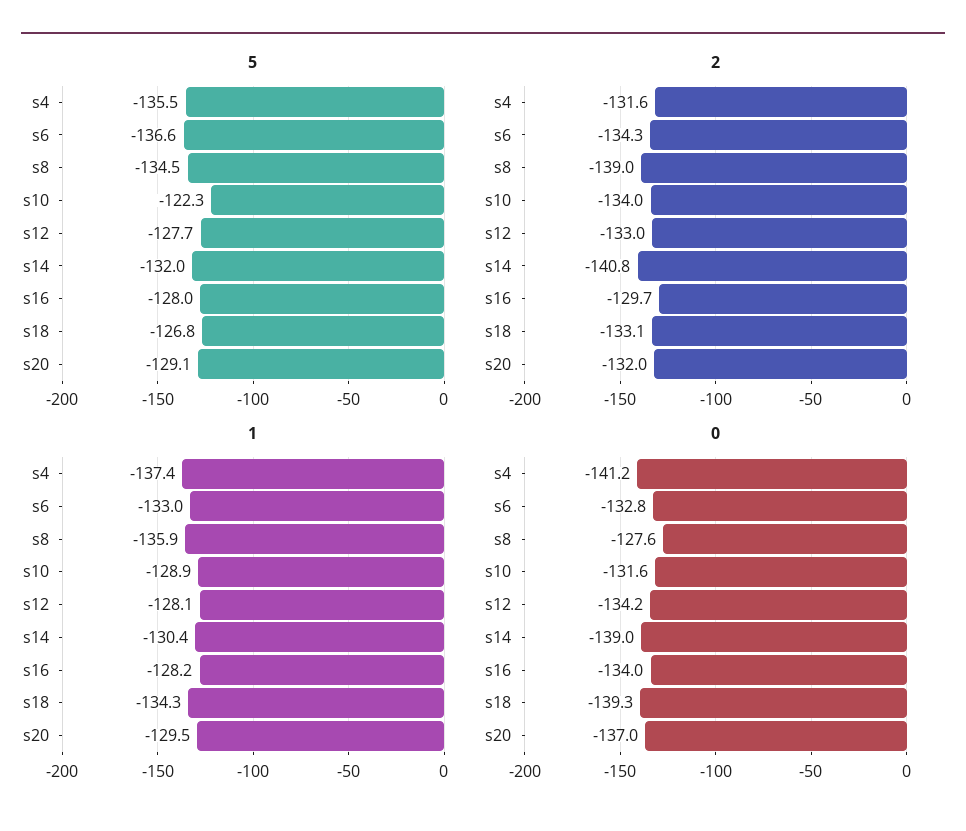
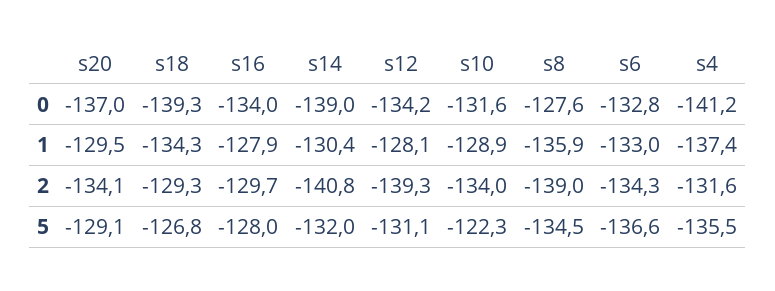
  {
    "5": {
      "s4": -135.5,
      "s6": -136.6,
      "s8": -134.5,
      "s10": -122.3,
-     "s12": -127.7,
+     "s12": -131.1,
      "s14": -132,
      "s16": -128,
      "s18": -126.8,
      "s20": -129.1
    },
    "2": {
      "s4": -131.6,
      "s6": -134.3,
      "s8": -139,
      "s10": -134,
-     "s12": -133,
+     "s12": -139.3,
      "s14": -140.8,
      "s16": -129.7,
-     "s18": -133.1,
+     "s18": -129.3,
-     "s20": -132
+     "s20": -134.1
    },
    "1": {
      "s4": -137.4,
      "s6": -133,
      "s8": -135.9,
      "s10": -128.9,
      "s12": -128.1,
      "s14": -130.4,
-     "s16": -128.2,
+     "s16": -127.9,
      "s18": -134.3,
      "s20": -129.5
    },
    "0": {
      "s4": -141.2,
      "s6": -132.8,
      "s8": -127.6,
      "s10": -131.6,
      "s12": -134.2,
      "s14": -139,
      "s16": -134,
      "s18": -139.3,
      "s20": -137
    }
  }

